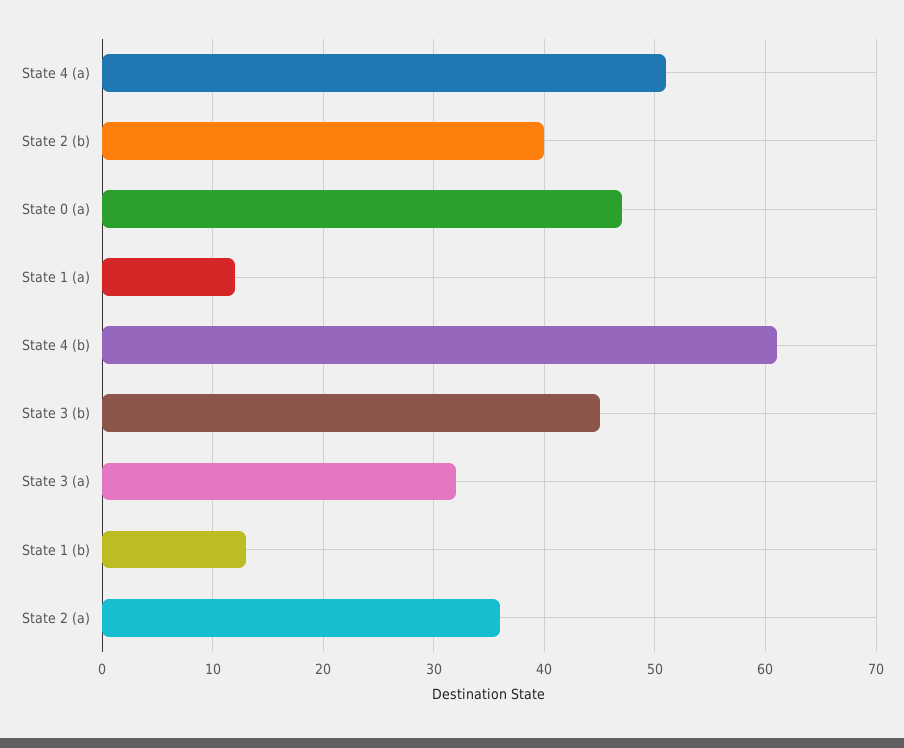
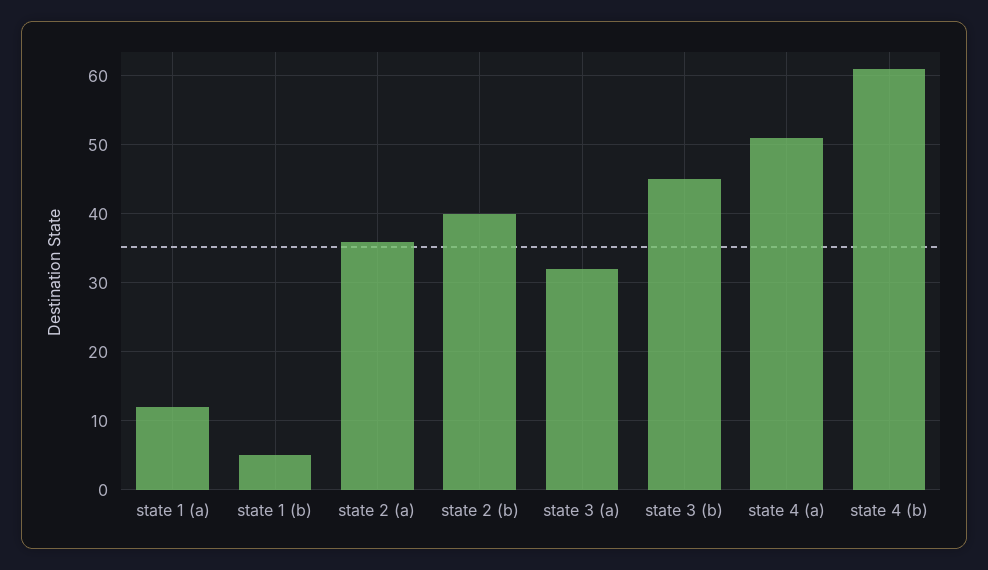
  {
    "State 4 (a)": 51,
    "State 2 (b)": 40,
-   "State 0 (a)": 47,
    "State 1 (a)": 12,
    "State 4 (b)": 61,
    "State 3 (b)": 45,
    "State 3 (a)": 32,
-   "State 1 (b)": 13,
+   "State 1 (b)": 5,
    "State 2 (a)": 36
  }

